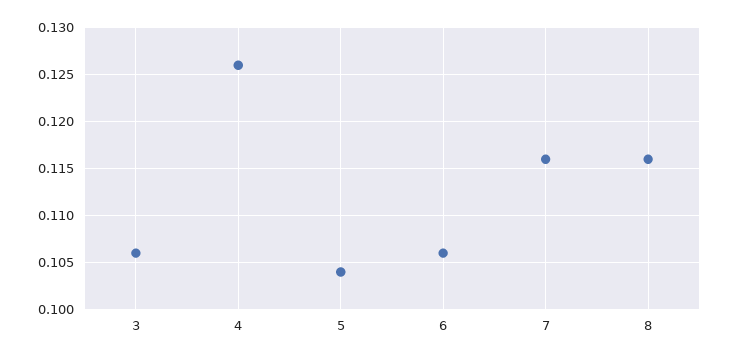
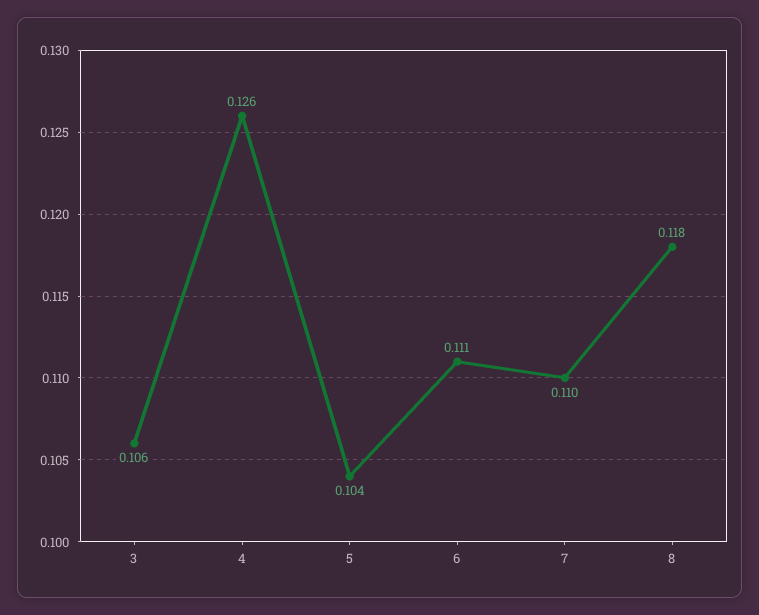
  {
    "3": 0.106,
    "4": 0.126,
    "5": 0.104,
-   "6": 0.106,
+   "6": 0.111,
-   "7": 0.116,
+   "7": 0.11,
-   "8": 0.116
+   "8": 0.118
  }

